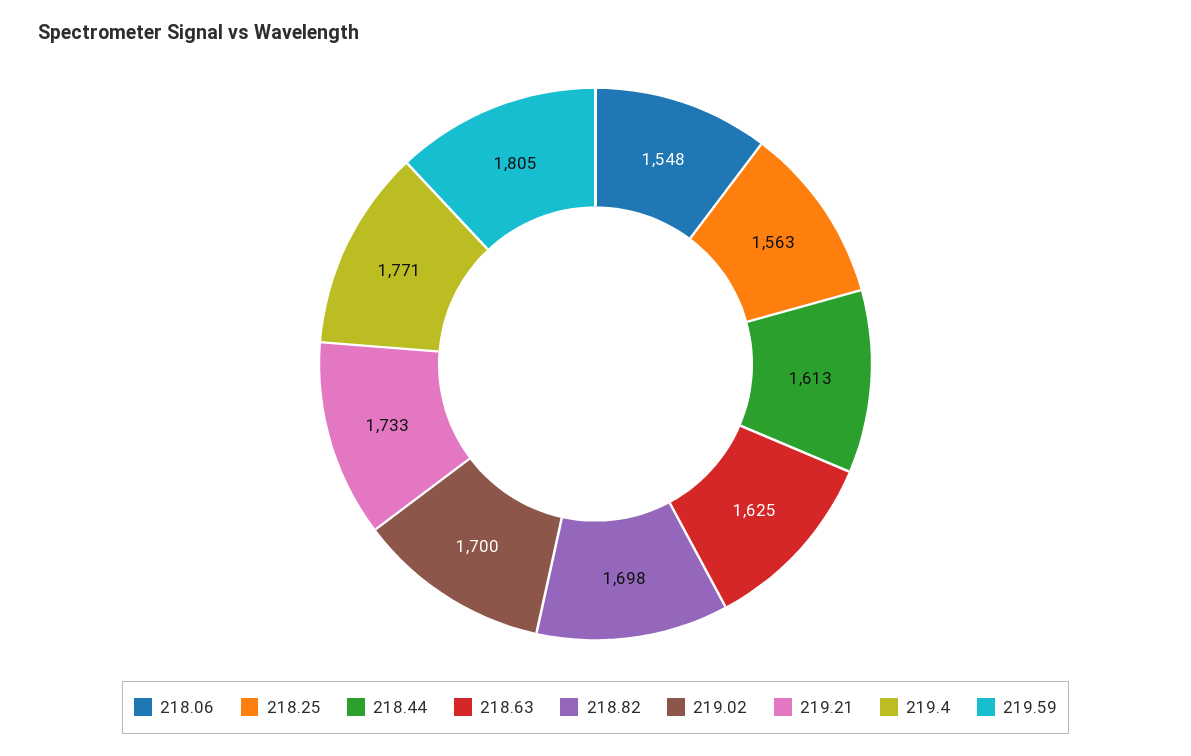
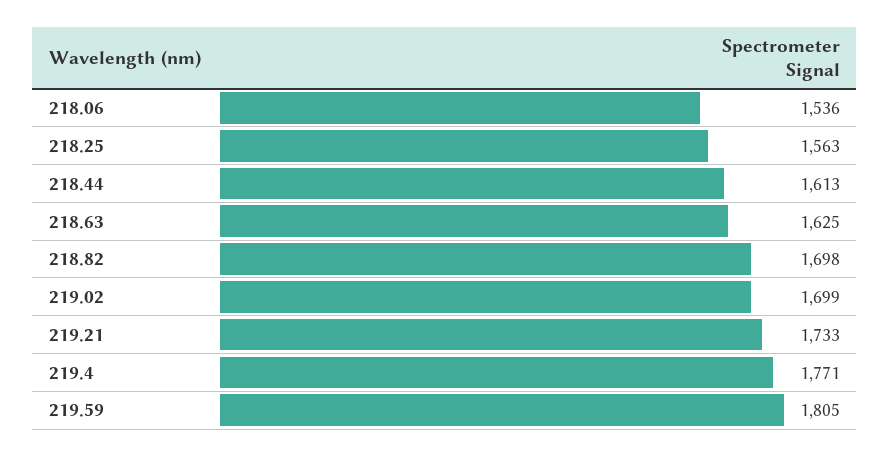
  {
-   "218.06": 1548,
+   "218.06": 1536,
    "218.25": 1563,
    "218.44": 1613,
    "218.63": 1625,
    "218.82": 1698,
-   "219.02": 1700,
+   "219.02": 1699,
    "219.21": 1733,
    "219.4": 1771,
    "219.59": 1805
  }

